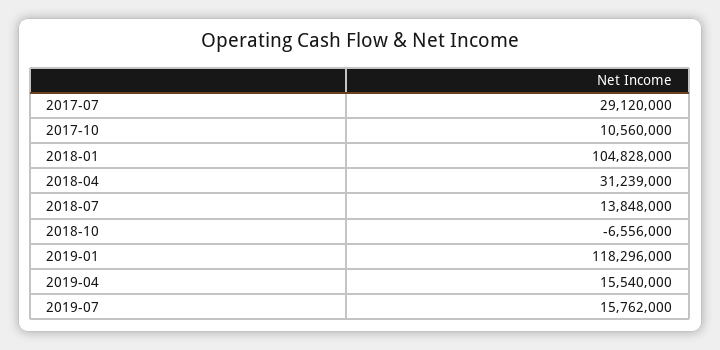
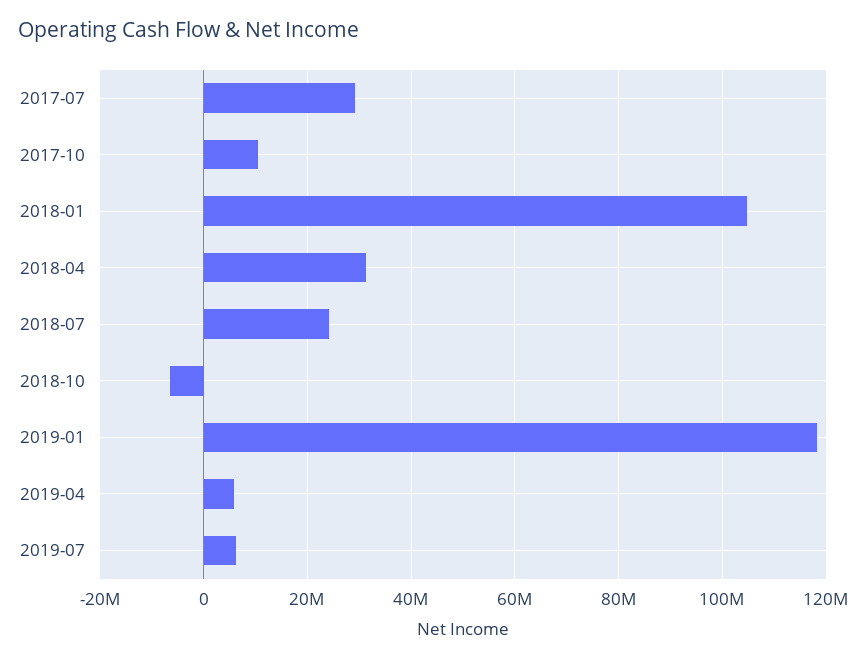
  {
    "2017-07": 29120000,
    "2017-10": 10560000,
    "2018-01": 104828000,
    "2018-04": 31239000,
-   "2018-07": 13848000,
+   "2018-07": 24000000,
    "2018-10": -6556000,
    "2019-01": 118296000,
-   "2019-04": 15540000,
+   "2019-04": 6000000,
-   "2019-07": 15762000
+   "2019-07": 6000000
  }

